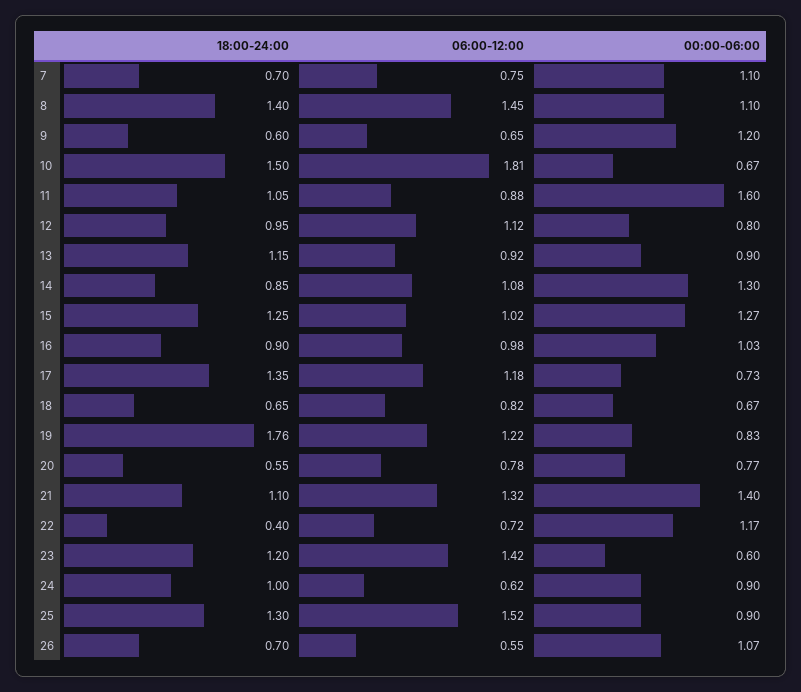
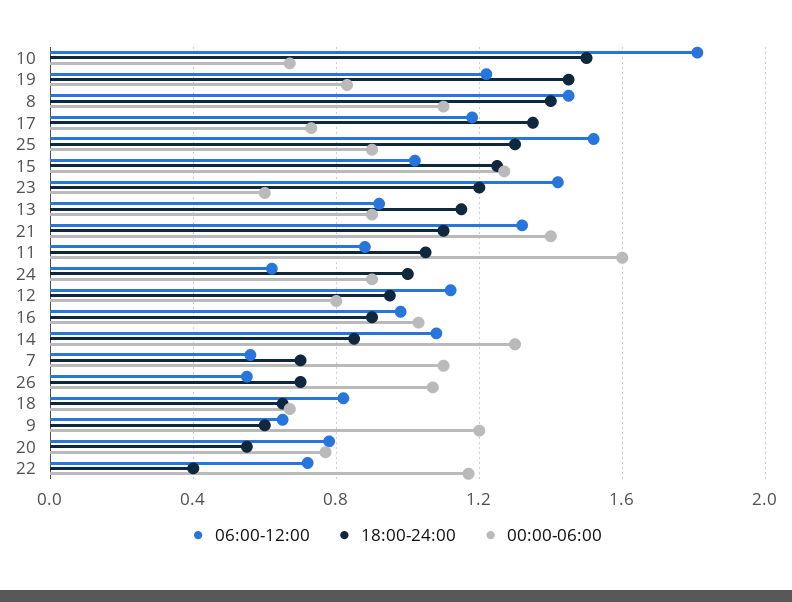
  {
    "18:00-24:00": {
      "7": 0.7,
      "8": 1.4,
      "9": 0.6,
      "10": 1.5,
      "11": 1.05,
      "12": 0.95,
      "13": 1.15,
      "14": 0.85,
      "15": 1.25,
      "16": 0.9,
      "17": 1.35,
      "18": 0.65,
-     "19": 1.76,
+     "19": 1.45,
      "20": 0.55,
      "21": 1.1,
      "22": 0.4,
      "23": 1.2,
      "24": 1,
      "25": 1.3,
      "26": 0.7
    },
    "06:00-12:00": {
-     "7": 0.75,
+     "7": 0.55,
      "8": 1.45,
      "9": 0.65,
      "10": 1.81,
      "11": 0.88,
      "12": 1.12,
      "13": 0.92,
      "14": 1.08,
      "15": 1.02,
      "16": 0.98,
      "17": 1.18,
      "18": 0.82,
      "19": 1.22,
      "20": 0.78,
      "21": 1.32,
      "22": 0.72,
      "23": 1.42,
      "24": 0.62,
      "25": 1.52,
      "26": 0.55
    },
    "00:00-06:00": {
      "7": 1.1,
      "8": 1.1,
      "9": 1.2,
      "10": 0.67,
      "11": 1.6,
      "12": 0.8,
      "13": 0.9,
      "14": 1.3,
      "15": 1.27,
      "16": 1.03,
      "17": 0.73,
      "18": 0.67,
      "19": 0.83,
      "20": 0.77,
      "21": 1.4,
      "22": 1.17,
      "23": 0.6,
      "24": 0.9,
      "25": 0.9,
      "26": 1.07
    }
  }

